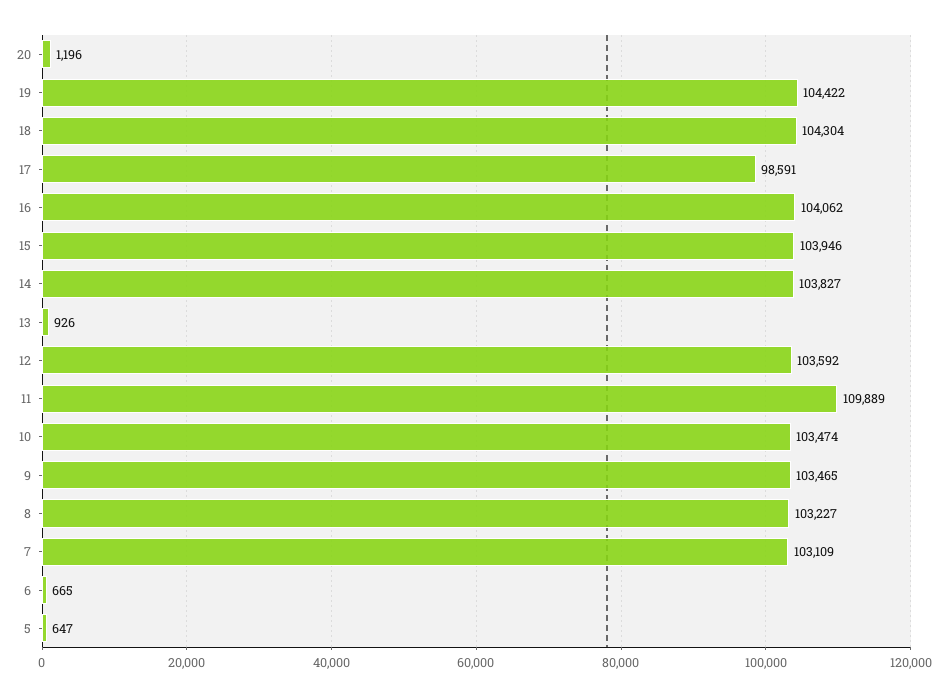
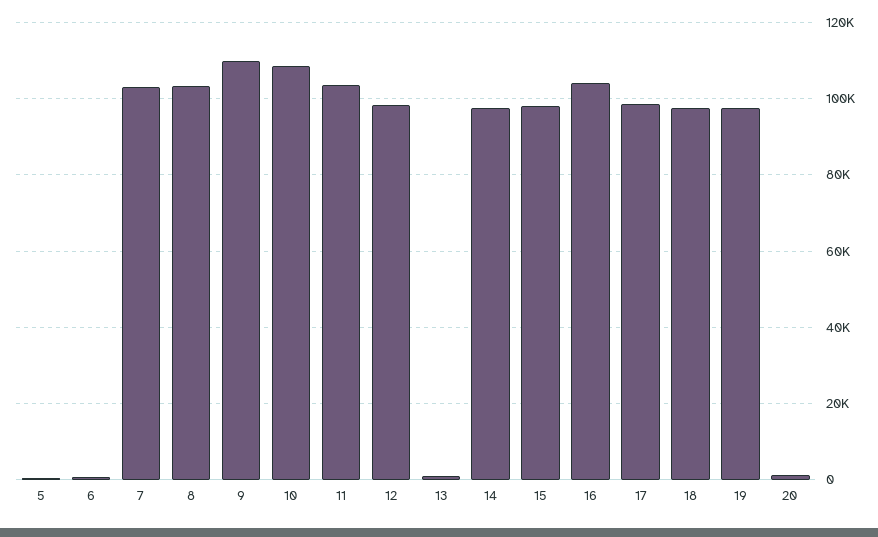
  {
    "20": 1196,
-   "19": 104422,
+   "19": 98000,
-   "18": 104304,
+   "18": 98000,
    "17": 98591,
    "16": 104062,
-   "15": 103946,
+   "15": 98000,
-   "14": 103827,
+   "14": 98000,
    "13": 926,
-   "12": 103592,
+   "12": 98000,
-   "11": 109889,
+   "11": 104000,
-   "10": 103474,
+   "10": 108000,
-   "9": 103465,
+   "9": 110000,
    "8": 103227,
    "7": 103109,
    "6": 665,
    "5": 647
  }

